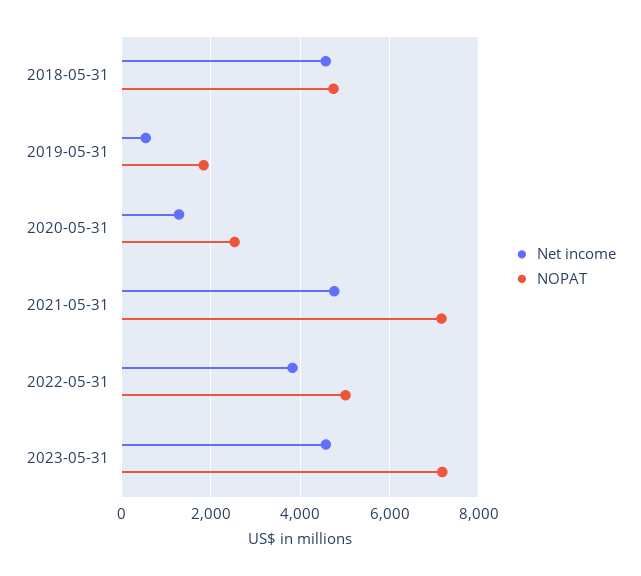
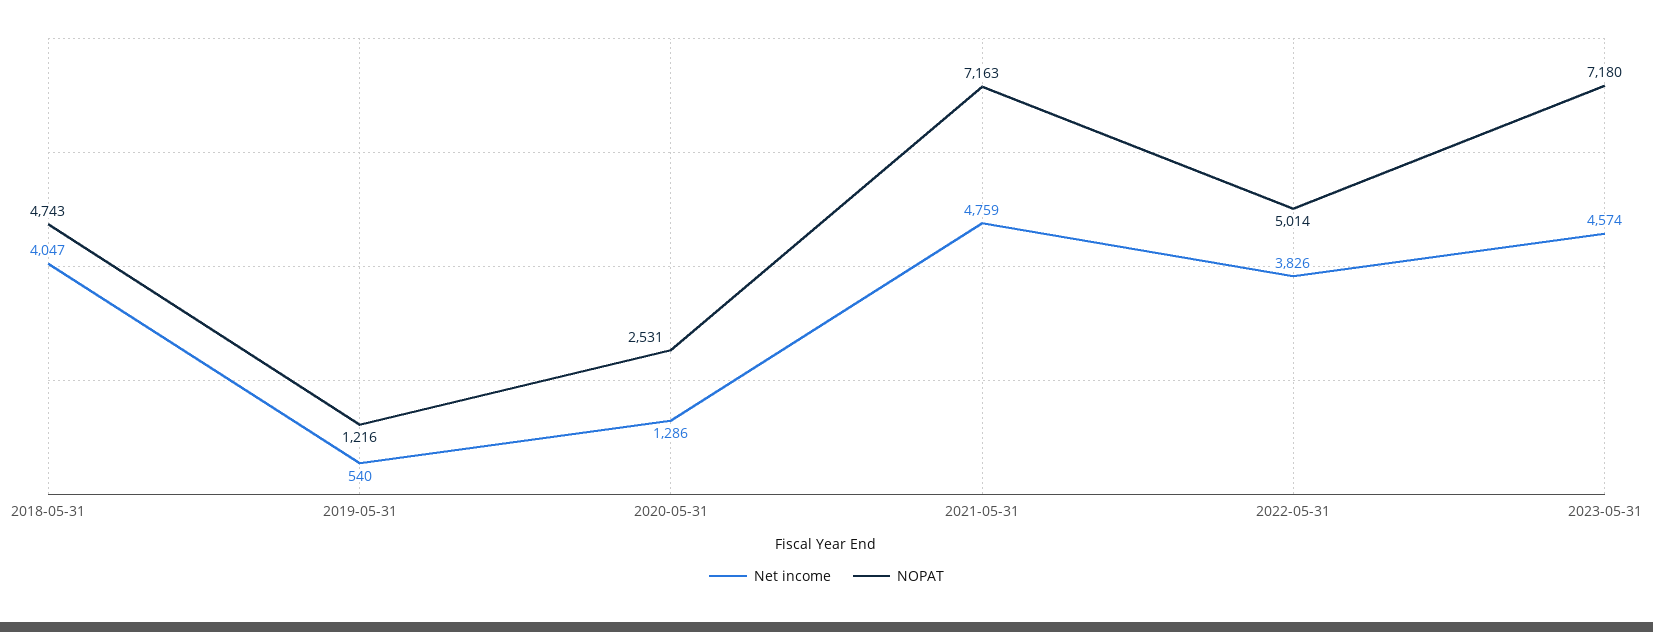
  {
    "Net income": {
-     "2018-05-31": 4600,
+     "2018-05-31": 4047,
      "2019-05-31": 540,
      "2020-05-31": 1286,
      "2021-05-31": 4759,
      "2022-05-31": 3826,
      "2023-05-31": 4574
    },
    "NOPAT": {
      "2018-05-31": 4743,
-     "2019-05-31": 1800,
+     "2019-05-31": 1216,
      "2020-05-31": 2531,
      "2021-05-31": 7163,
      "2022-05-31": 5014,
      "2023-05-31": 7180
    }
  }

